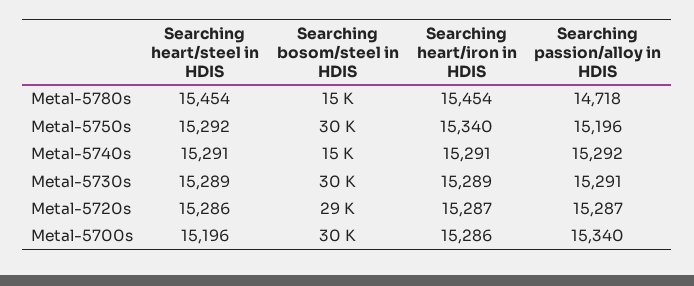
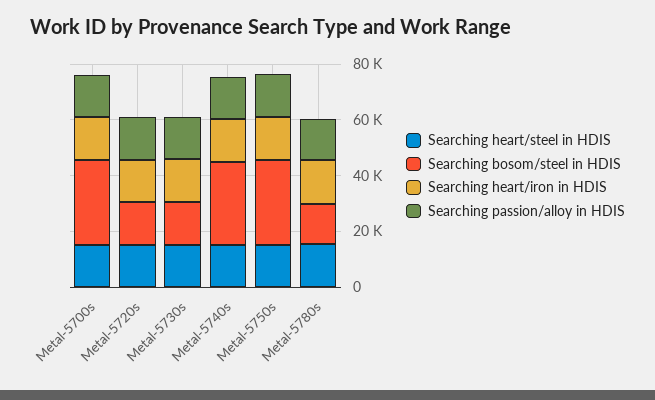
  {
    "Searching heart/steel in HDIS": {
      "Metal-5780s": 15454,
      "Metal-5750s": 15292,
      "Metal-5740s": 15291,
      "Metal-5730s": 15289,
      "Metal-5720s": 15286,
      "Metal-5700s": 15196
    },
    "Searching bosom/steel in HDIS": {
      "Metal-5780s": 15000,
      "Metal-5750s": 30000,
-     "Metal-5740s": 15000,
+     "Metal-5740s": 30000,
-     "Metal-5730s": 30000,
+     "Metal-5730s": 15000,
-     "Metal-5720s": 29000,
+     "Metal-5720s": 15000,
      "Metal-5700s": 30000
    },
    "Searching heart/iron in HDIS": {
      "Metal-5780s": 15454,
      "Metal-5750s": 15340,
      "Metal-5740s": 15291,
      "Metal-5730s": 15289,
      "Metal-5720s": 15287,
      "Metal-5700s": 15286
    },
    "Searching passion/alloy in HDIS": {
      "Metal-5780s": 14718,
      "Metal-5750s": 15196,
      "Metal-5740s": 15292,
      "Metal-5730s": 15291,
      "Metal-5720s": 15287,
      "Metal-5700s": 15340
    }
  }

